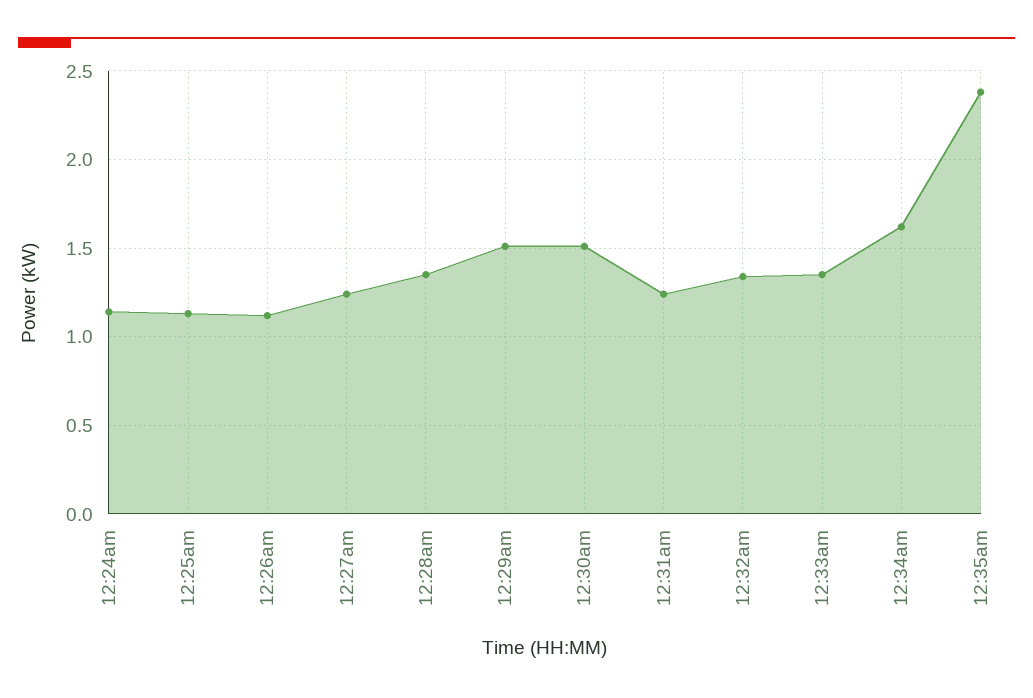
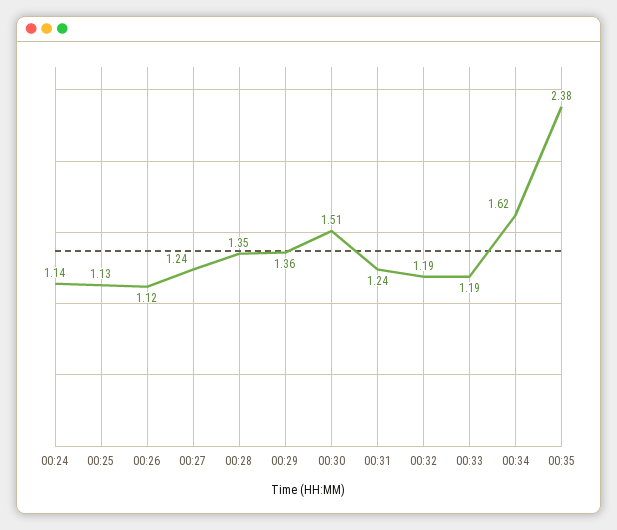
  {
    "12:24am": 1.14,
    "12:25am": 1.13,
    "12:26am": 1.12,
    "12:27am": 1.24,
    "12:28am": 1.35,
-   "12:29am": 1.5,
+   "12:29am": 1.36,
    "12:30am": 1.51,
    "12:31am": 1.24,
-   "12:32am": 1.35,
+   "12:32am": 1.19,
-   "12:33am": 1.35,
+   "12:33am": 1.19,
    "12:34am": 1.62,
    "12:35am": 2.38
  }

